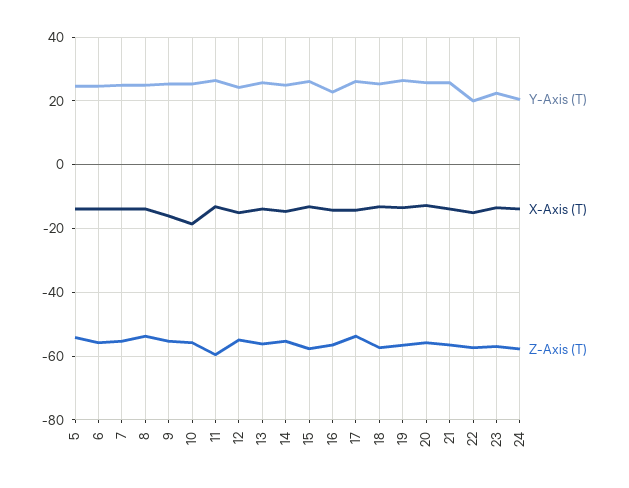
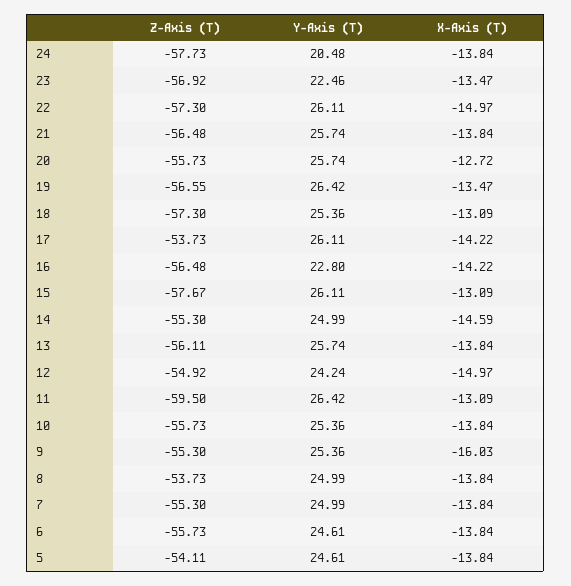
  {
    "Y-Axis (T)": {
      "5": 24.61,
      "6": 24.61,
      "7": 24.99,
      "8": 24.99,
      "9": 25.36,
      "10": 25.36,
      "11": 26.42,
      "12": 24.24,
      "13": 25.74,
      "14": 24.99,
      "15": 26.11,
      "16": 22.8,
      "17": 26.11,
      "18": 25.36,
      "19": 26.42,
      "20": 25.74,
      "21": 25.74,
-     "22": 20,
+     "22": 26.11,
      "23": 22.46,
      "24": 20.48
    },
    "X-Axis (T)": {
      "5": -13.84,
      "6": -13.84,
      "7": -13.84,
      "8": -13.84,
      "9": -16.03,
-     "10": -18,
+     "10": -13.84,
      "11": -13.09,
      "12": -14.97,
      "13": -13.84,
      "14": -14.59,
      "15": -13.09,
      "16": -14.22,
      "17": -14.22,
      "18": -13.09,
      "19": -13.47,
      "20": -12.72,
      "21": -13.84,
      "22": -14.97,
      "23": -13.47,
      "24": -13.84
    },
    "Z-Axis (T)": {
      "5": -54.11,
      "6": -55.73,
      "7": -55.3,
      "8": -53.73,
      "9": -55.3,
      "10": -55.73,
      "11": -59.5,
      "12": -54.92,
      "13": -56.11,
      "14": -55.3,
      "15": -57.67,
      "16": -56.48,
      "17": -53.73,
      "18": -57.3,
      "19": -56.55,
      "20": -55.73,
      "21": -56.48,
      "22": -57.3,
      "23": -56.92,
      "24": -57.73
    }
  }

